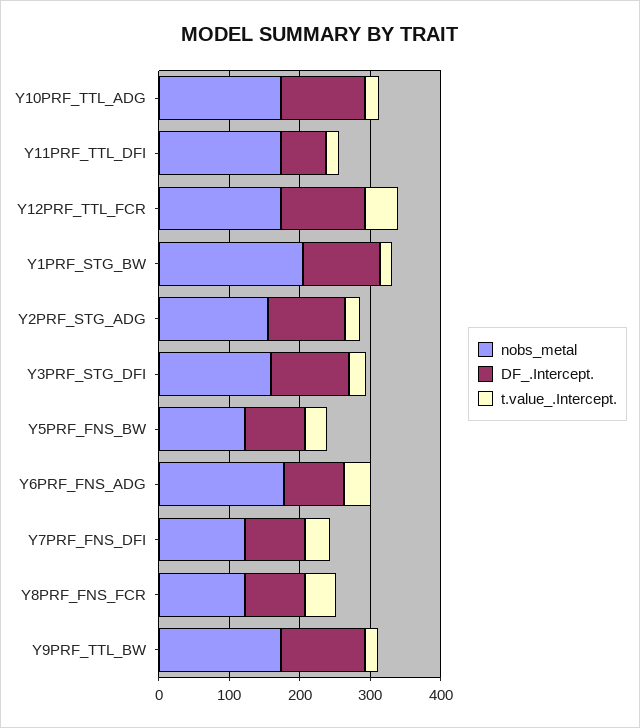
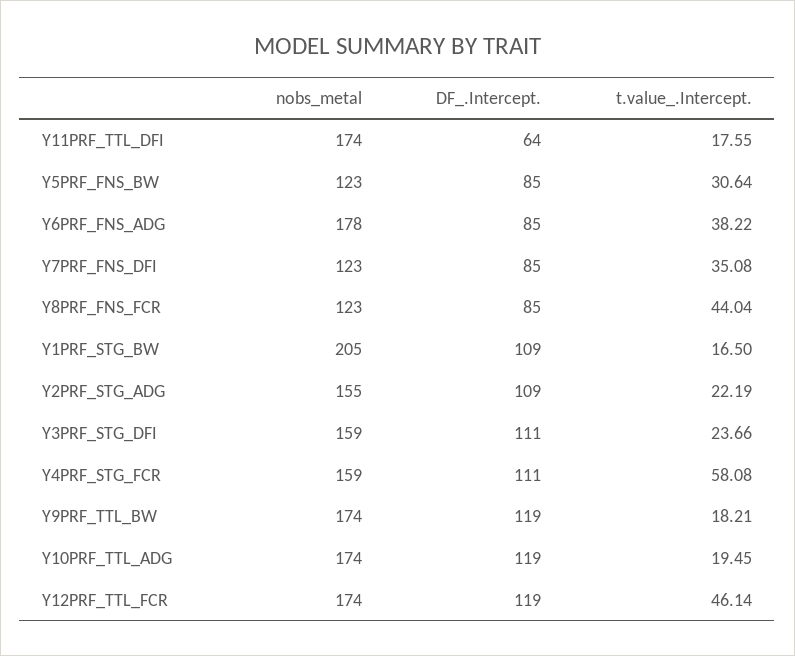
  {
    "nobs_metal": {
      "Y10PRF_TTL_ADG": 174,
      "Y11PRF_TTL_DFI": 174,
      "Y12PRF_TTL_FCR": 174,
      "Y1PRF_STG_BW": 205,
      "Y2PRF_STG_ADG": 155,
      "Y3PRF_STG_DFI": 159,
      "Y5PRF_FNS_BW": 123,
      "Y6PRF_FNS_ADG": 178,
      "Y7PRF_FNS_DFI": 123,
      "Y8PRF_FNS_FCR": 123,
-     "Y9PRF_TTL_BW": 174
+     "Y9PRF_TTL_BW": 174,
+     "Y4PRF_STG_FCR": 159
    },
    "DF_.Intercept.": {
      "Y10PRF_TTL_ADG": 119,
      "Y11PRF_TTL_DFI": 64,
      "Y12PRF_TTL_FCR": 119,
      "Y1PRF_STG_BW": 109,
      "Y2PRF_STG_ADG": 109,
      "Y3PRF_STG_DFI": 111,
      "Y5PRF_FNS_BW": 85,
      "Y6PRF_FNS_ADG": 85,
      "Y7PRF_FNS_DFI": 85,
      "Y8PRF_FNS_FCR": 85,
-     "Y9PRF_TTL_BW": 119
+     "Y9PRF_TTL_BW": 119,
+     "Y4PRF_STG_FCR": 111
    },
    "t.value_.Intercept.": {
      "Y10PRF_TTL_ADG": 19.45,
      "Y11PRF_TTL_DFI": 17.55,
      "Y12PRF_TTL_FCR": 46.14,
      "Y1PRF_STG_BW": 16.5,
      "Y2PRF_STG_ADG": 22.19,
      "Y3PRF_STG_DFI": 23.66,
      "Y5PRF_FNS_BW": 30.64,
      "Y6PRF_FNS_ADG": 38.22,
      "Y7PRF_FNS_DFI": 35.08,
      "Y8PRF_FNS_FCR": 44.04,
-     "Y9PRF_TTL_BW": 18.21
+     "Y9PRF_TTL_BW": 18.21,
+     "Y4PRF_STG_FCR": 58.08
    }
  }

